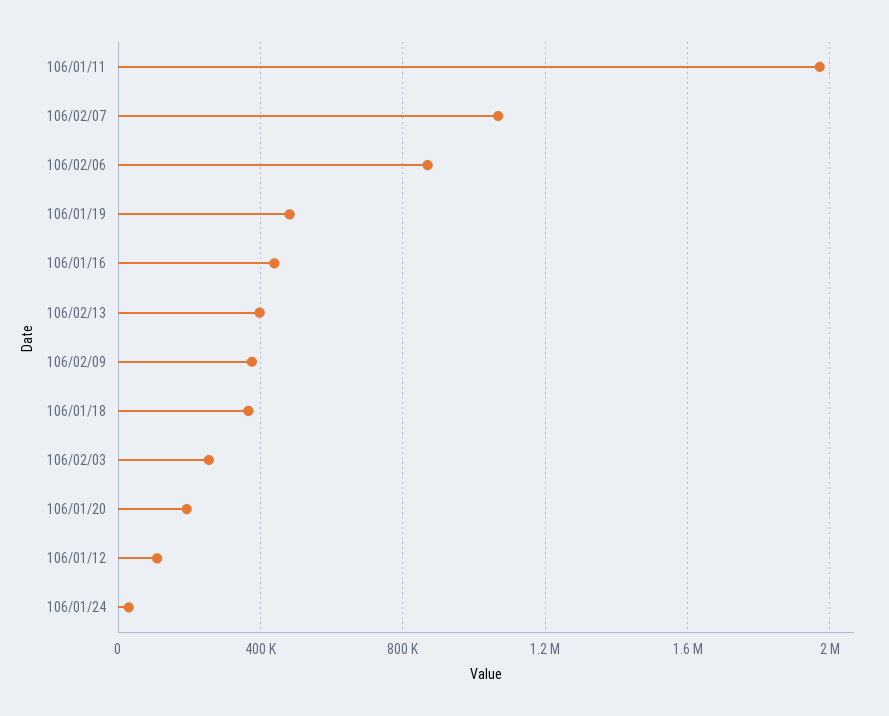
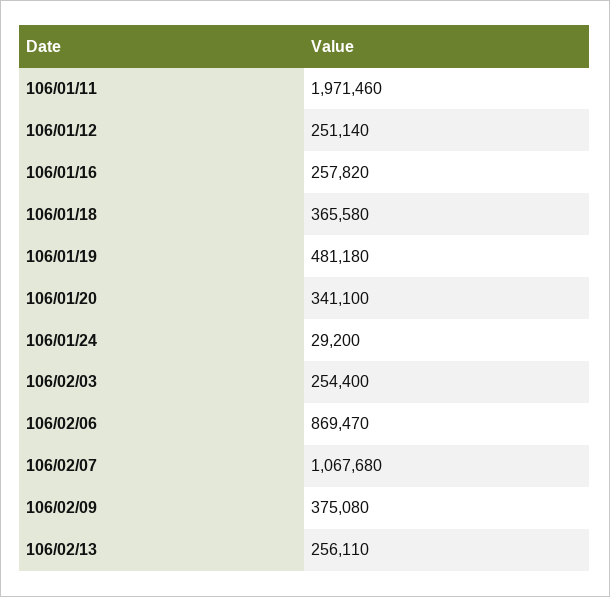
  {
    "106/01/11": 1971460,
    "106/02/07": 1067680,
    "106/02/06": 869470,
    "106/01/19": 481180,
-   "106/01/16": 450000,
+   "106/01/16": 257820,
-   "106/02/13": 400000,
+   "106/02/13": 256110,
    "106/02/09": 375080,
    "106/01/18": 365580,
    "106/02/03": 254400,
-   "106/01/20": 200000,
+   "106/01/20": 341100,
-   "106/01/12": 100000,
+   "106/01/12": 251140,
    "106/01/24": 29200
  }

